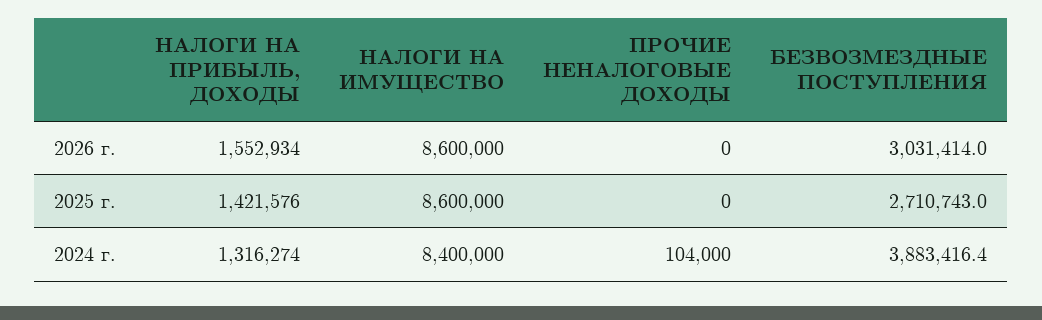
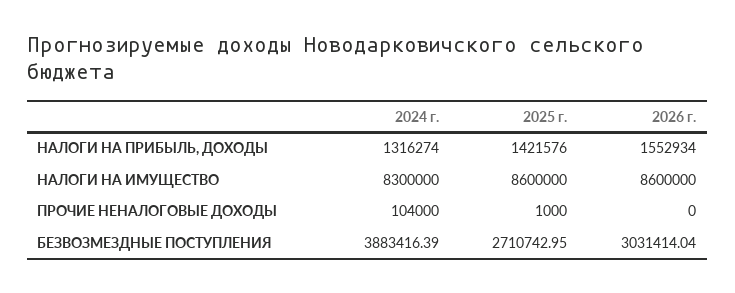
  {
    "НАЛОГИ НА ПРИБЫЛЬ, ДОХОДЫ": {
      "2026 г.": 1552934,
      "2025 г.": 1421576,
      "2024 г.": 1316274
    },
    "НАЛОГИ НА ИМУЩЕСТВО": {
      "2026 г.": 8600000,
      "2025 г.": 8600000,
-     "2024 г.": 8400000
+     "2024 г.": 8300000
    },
    "ПРОЧИЕ НЕНАЛОГОВЫЕ ДОХОДЫ": {
      "2026 г.": 0,
-     "2025 г.": 0,
+     "2025 г.": 1000,
      "2024 г.": 104000
    },
    "БЕЗВОЗМЕЗДНЫЕ ПОСТУПЛЕНИЯ": {
      "2026 г.": 3031414.04,
      "2025 г.": 2710742.95,
      "2024 г.": 3883416.39
    }
  }

